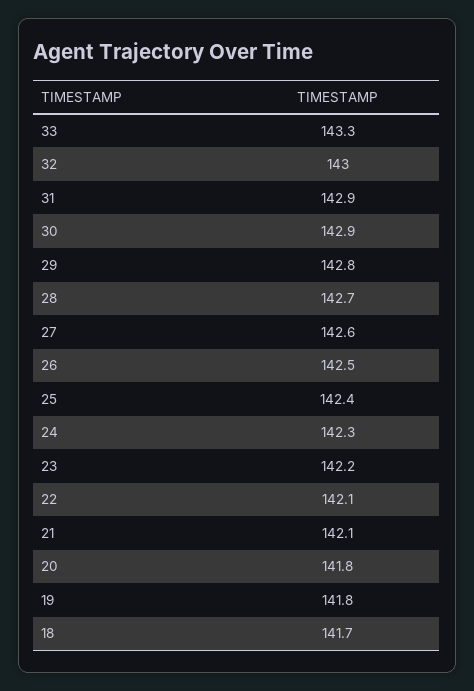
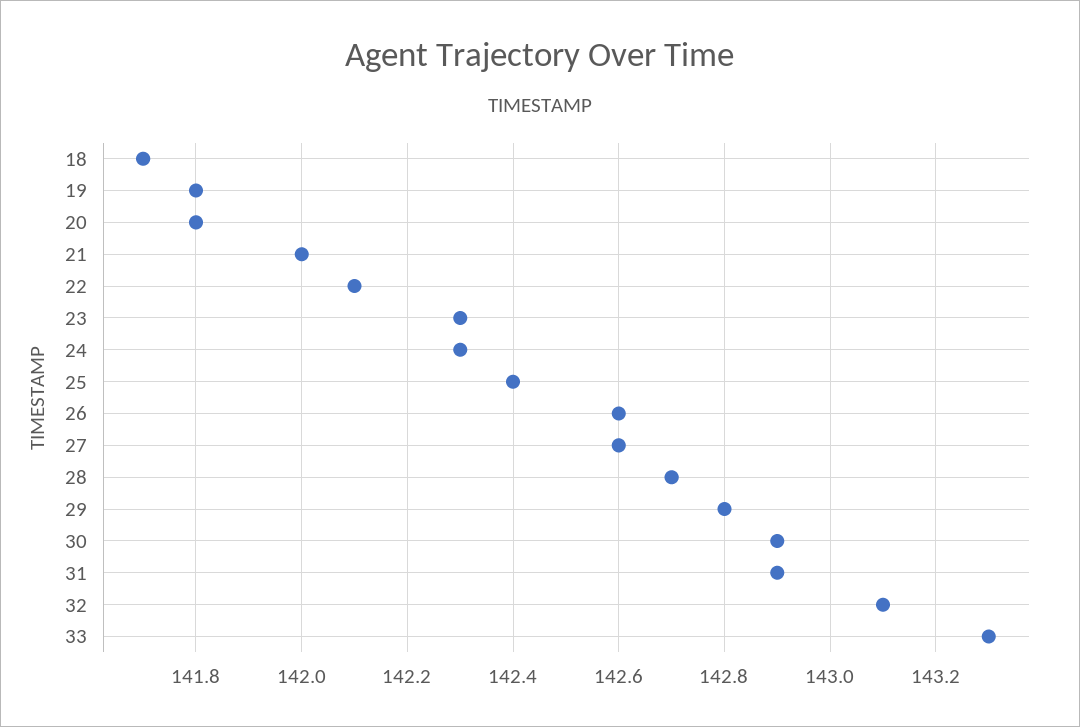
  {
    "33": 143.3,
-   "32": 143,
+   "32": 143.1,
    "31": 142.9,
    "30": 142.9,
    "29": 142.8,
    "28": 142.7,
    "27": 142.6,
-   "26": 142.5,
+   "26": 142.6,
    "25": 142.4,
    "24": 142.3,
-   "23": 142.2,
+   "23": 142.3,
    "22": 142.1,
-   "21": 142.1,
+   "21": 142,
    "20": 141.8,
    "19": 141.8,
    "18": 141.7
  }

